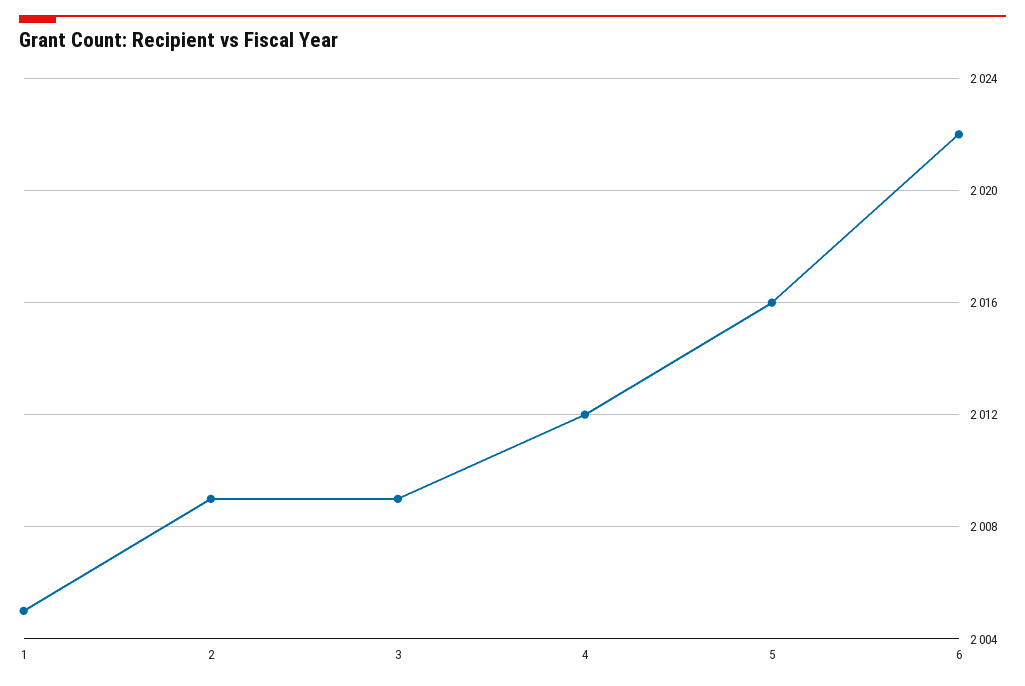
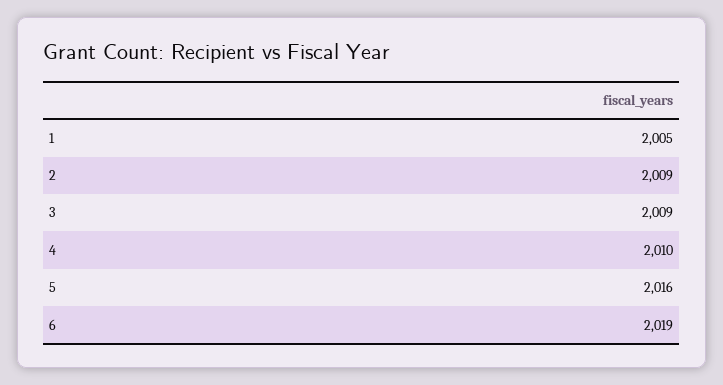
  {
    "1": 2005,
    "2": 2009,
    "3": 2009,
-   "4": 2012,
+   "4": 2010,
    "5": 2016,
-   "6": 2022
+   "6": 2019
  }

